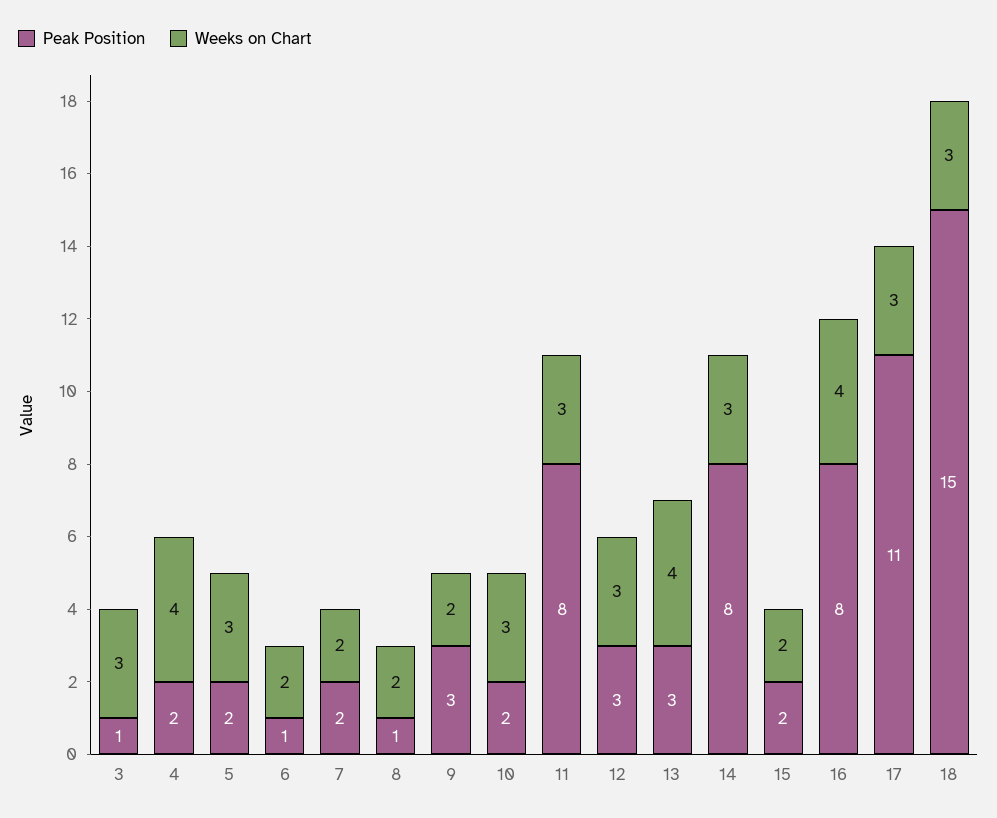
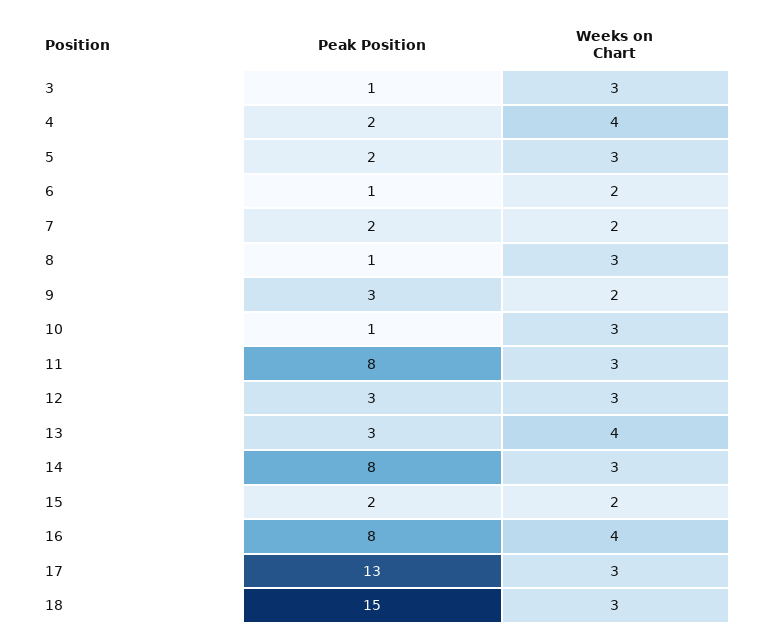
  {
    "Peak Position": {
      "3": 1,
      "4": 2,
      "5": 2,
      "6": 1,
      "7": 2,
      "8": 1,
      "9": 3,
-     "10": 2,
+     "10": 1,
      "11": 8,
      "12": 3,
      "13": 3,
      "14": 8,
      "15": 2,
      "16": 8,
-     "17": 11,
+     "17": 13,
      "18": 15
    },
    "Weeks on Chart": {
      "3": 3,
      "4": 4,
      "5": 3,
      "6": 2,
      "7": 2,
-     "8": 2,
+     "8": 3,
      "9": 2,
      "10": 3,
      "11": 3,
      "12": 3,
      "13": 4,
      "14": 3,
      "15": 2,
      "16": 4,
      "17": 3,
      "18": 3
    }
  }

